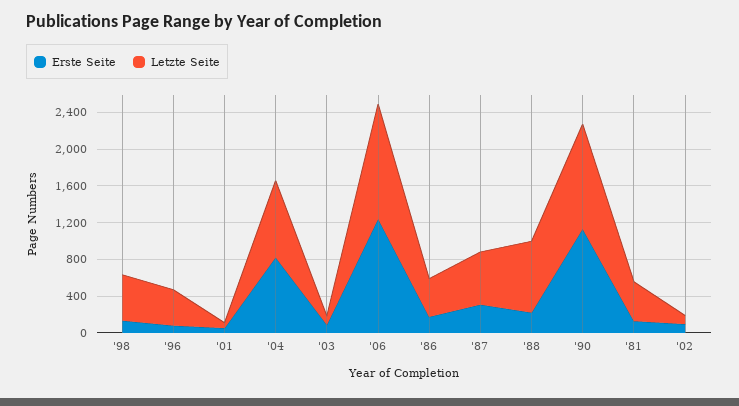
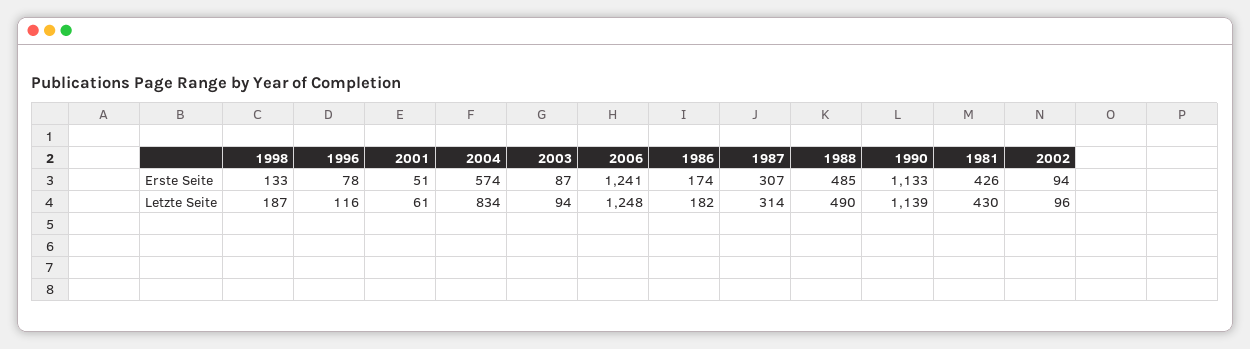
  {
    "Erste Seite": {
      "'98": 133,
      "'96": 78,
      "'01": 51,
-     "'04": 800,
+     "'04": 574,
      "'03": 87,
      "'06": 1241,
      "'86": 174,
      "'87": 307,
-     "'88": 200,
+     "'88": 485,
      "'90": 1133,
-     "'81": 100,
+     "'81": 426,
      "'02": 94
    },
    "Letzte Seite": {
-     "'98": 500,
+     "'98": 187,
-     "'96": 400,
+     "'96": 116,
      "'01": 61,
      "'04": 834,
      "'03": 94,
      "'06": 1248,
-     "'86": 400,
+     "'86": 182,
-     "'87": 600,
+     "'87": 314,
-     "'88": 800,
+     "'88": 490,
      "'90": 1139,
      "'81": 430,
      "'02": 96
    }
  }

